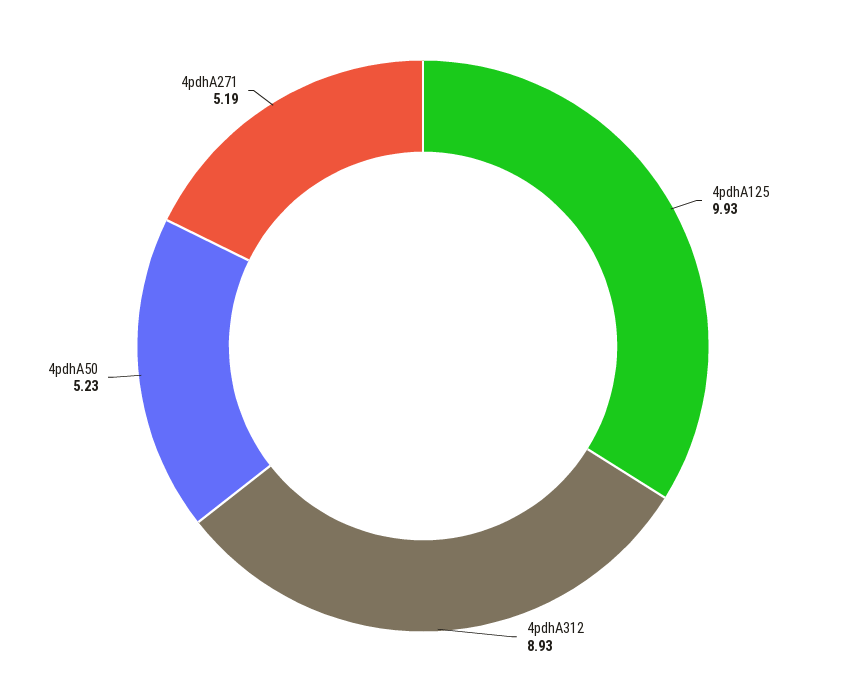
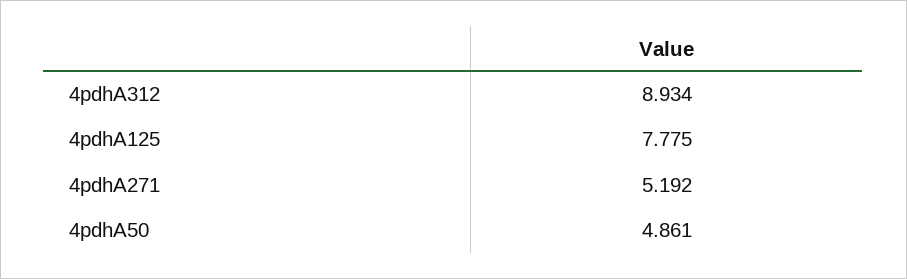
  {
-   "4pdhA125": 9.93,
+   "4pdhA125": 7.775,
    "4pdhA312": 8.934,
-   "4pdhA50": 5.23,
+   "4pdhA50": 4.861,
    "4pdhA271": 5.192
  }

